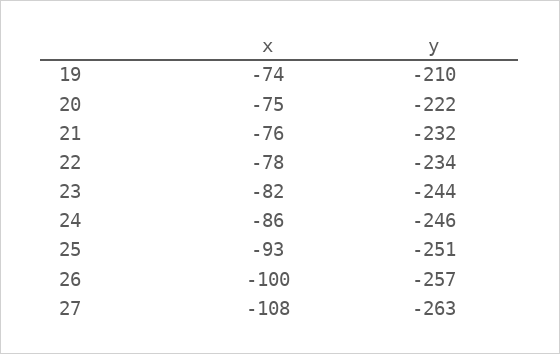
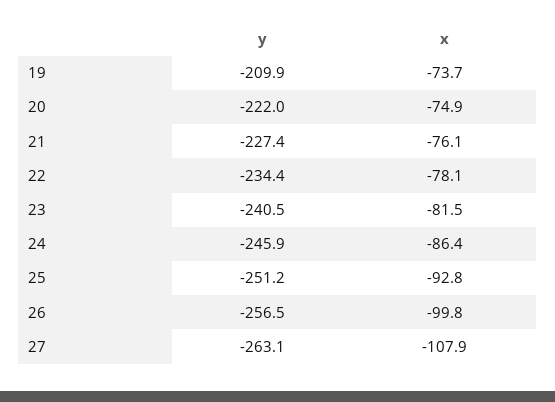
  {
    "x": {
      "19": -73.7,
      "20": -74.9,
      "21": -76.1,
      "22": -78.1,
      "23": -81.5,
      "24": -86.4,
      "25": -92.8,
      "26": -99.8,
      "27": -107.9
    },
    "y": {
      "19": -209.9,
      "20": -222,
-     "21": -232,
+     "21": -227.4,
      "22": -234.4,
-     "23": -244,
+     "23": -240.5,
      "24": -245.9,
      "25": -251.2,
      "26": -256.5,
      "27": -263.1
    }
  }

